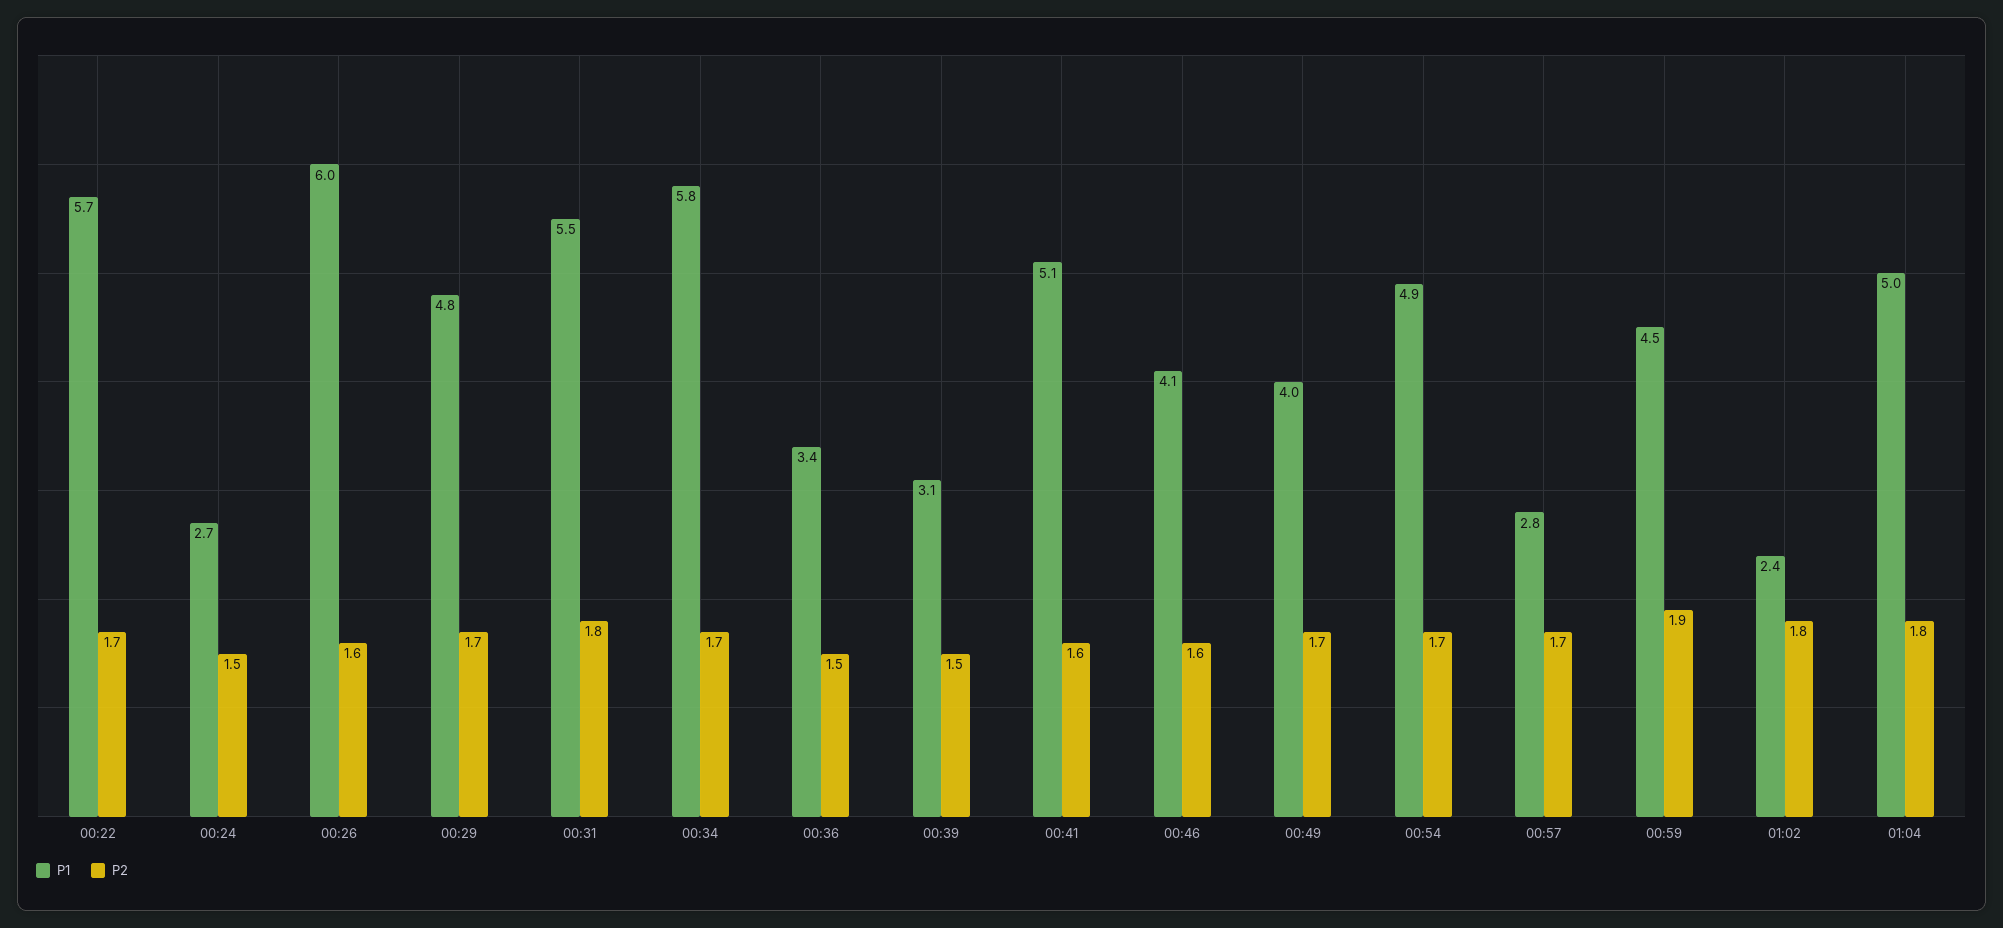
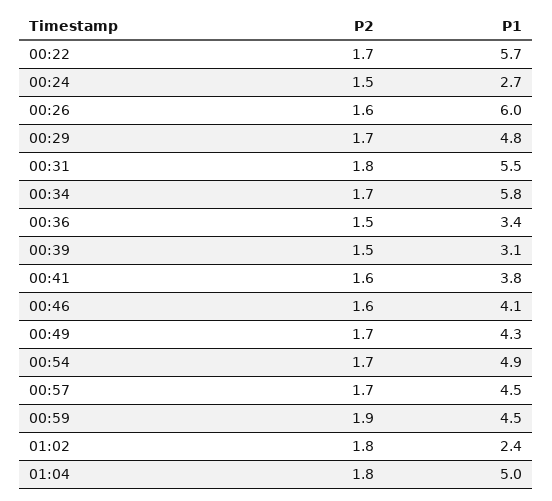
  {
    "P1": {
      "00:22": 5.7,
      "00:24": 2.7,
      "00:26": 6,
      "00:29": 4.8,
      "00:31": 5.5,
      "00:34": 5.8,
      "00:36": 3.4,
      "00:39": 3.1,
-     "00:41": 5.1,
+     "00:41": 3.8,
      "00:46": 4.1,
-     "00:49": 4,
+     "00:49": 4.3,
      "00:54": 4.9,
-     "00:57": 2.8,
+     "00:57": 4.5,
      "00:59": 4.5,
      "01:02": 2.4,
      "01:04": 5
    },
    "P2": {
      "00:22": 1.7,
      "00:24": 1.5,
      "00:26": 1.6,
      "00:29": 1.7,
      "00:31": 1.8,
      "00:34": 1.7,
      "00:36": 1.5,
      "00:39": 1.5,
      "00:41": 1.6,
      "00:46": 1.6,
      "00:49": 1.7,
      "00:54": 1.7,
      "00:57": 1.7,
      "00:59": 1.9,
      "01:02": 1.8,
      "01:04": 1.8
    }
  }

